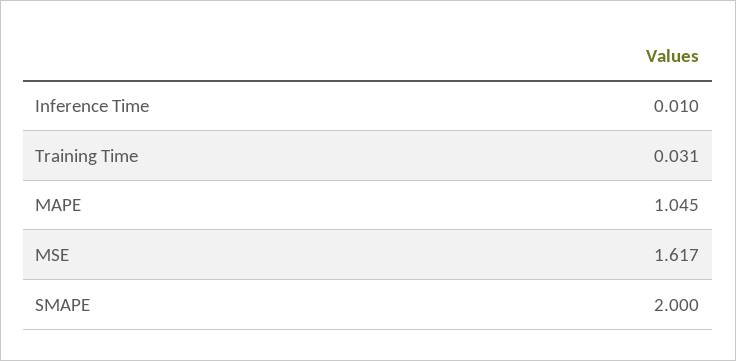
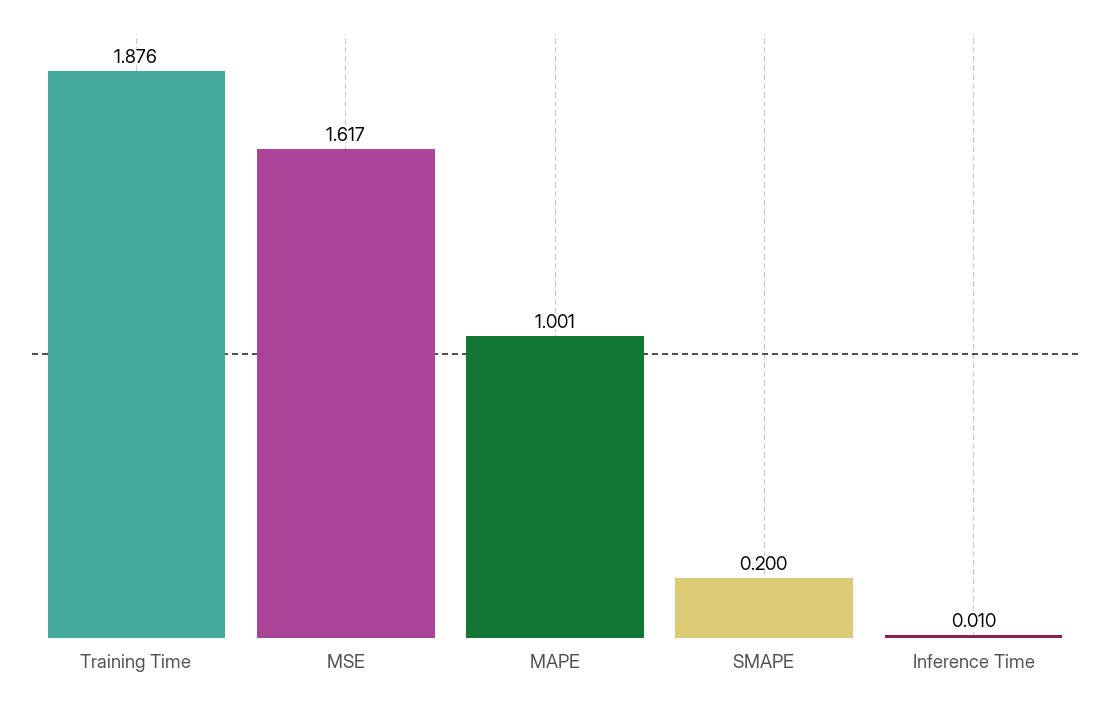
  {
    "Inference Time": 0.01,
-   "Training Time": 0.031,
+   "Training Time": 1.876,
-   "MAPE": 1.045,
+   "MAPE": 1.001,
    "MSE": 1.617,
-   "SMAPE": 2
+   "SMAPE": 0.2
  }

